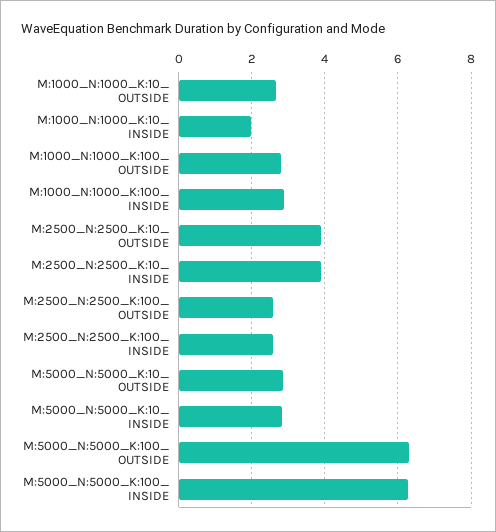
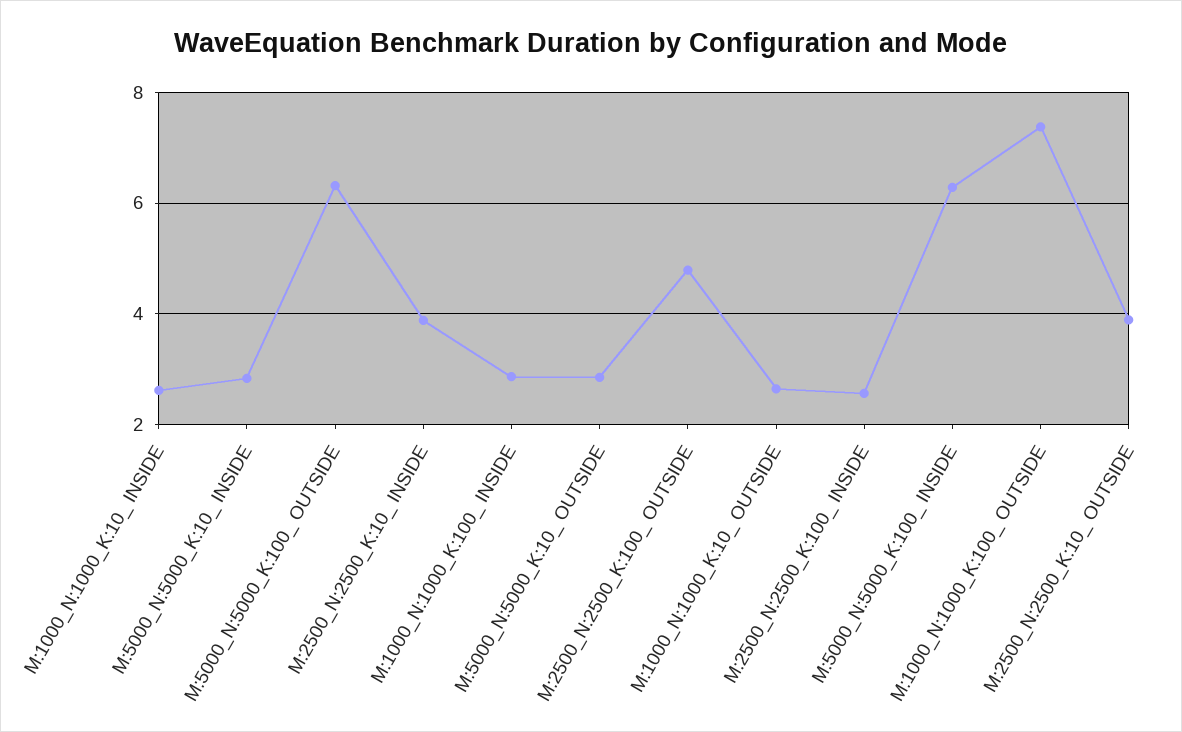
  {
    "M:1000_N:1000_K:10_ OUTSIDE": 2.6,
-   "M:1000_N:1000_K:10_ INSIDE": 2,
+   "M:1000_N:1000_K:10_ INSIDE": 2.6,
-   "M:1000_N:1000_K:100_ OUTSIDE": 2.8,
+   "M:1000_N:1000_K:100_ OUTSIDE": 7.4,
    "M:1000_N:1000_K:100_ INSIDE": 2.8,
    "M:2500_N:2500_K:10_ OUTSIDE": 3.8,
    "M:2500_N:2500_K:10_ INSIDE": 3.8,
-   "M:2500_N:2500_K:100_ OUTSIDE": 2.6,
+   "M:2500_N:2500_K:100_ OUTSIDE": 4.8,
    "M:2500_N:2500_K:100_ INSIDE": 2.6,
    "M:5000_N:5000_K:10_ OUTSIDE": 2.8,
    "M:5000_N:5000_K:10_ INSIDE": 2.8,
    "M:5000_N:5000_K:100_ OUTSIDE": 6.4,
    "M:5000_N:5000_K:100_ INSIDE": 6.2
  }

